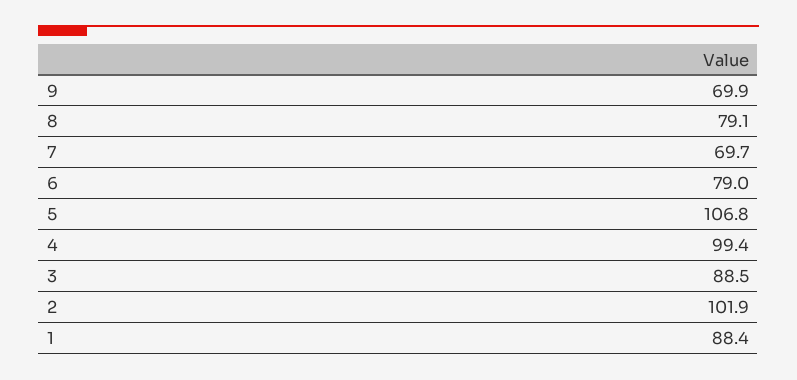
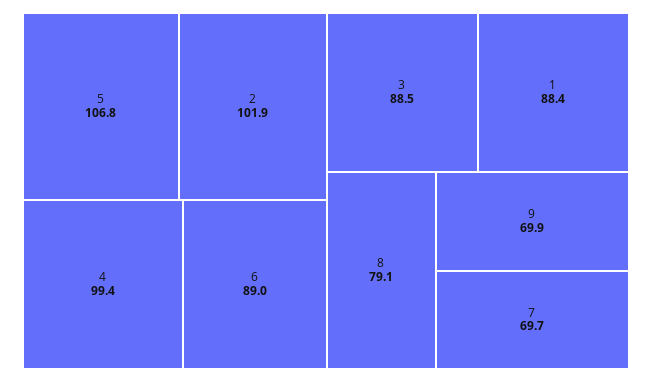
  {
    "9": 69.9,
    "8": 79.1,
    "7": 69.7,
-   "6": 79,
+   "6": 89,
    "5": 106.8,
    "4": 99.4,
    "3": 88.5,
    "2": 101.9,
    "1": 88.4
  }

